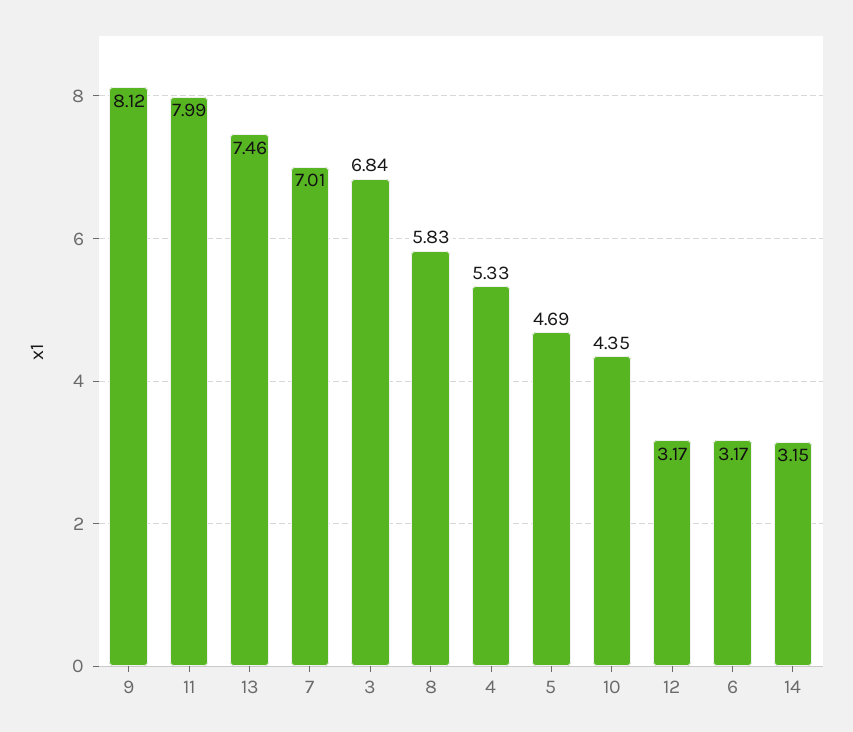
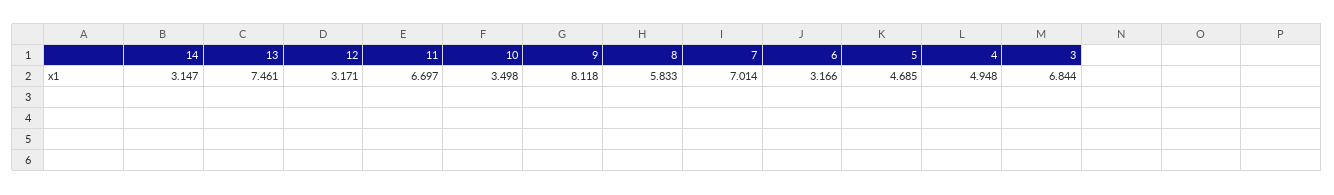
  {
    "9": 8.118,
-   "11": 7.99,
+   "11": 6.697,
    "13": 7.461,
    "7": 7.014,
    "3": 6.844,
    "8": 5.833,
-   "4": 5.33,
+   "4": 4.948,
    "5": 4.685,
-   "10": 4.35,
+   "10": 3.498,
    "12": 3.171,
    "6": 3.166,
    "14": 3.147
  }

